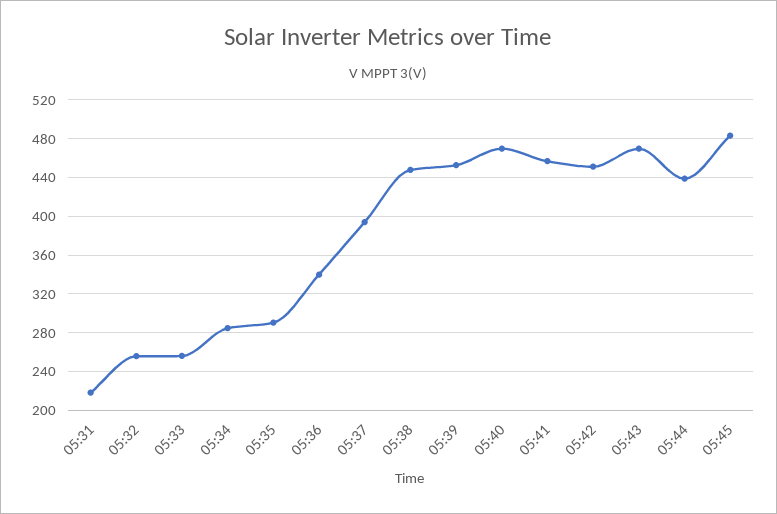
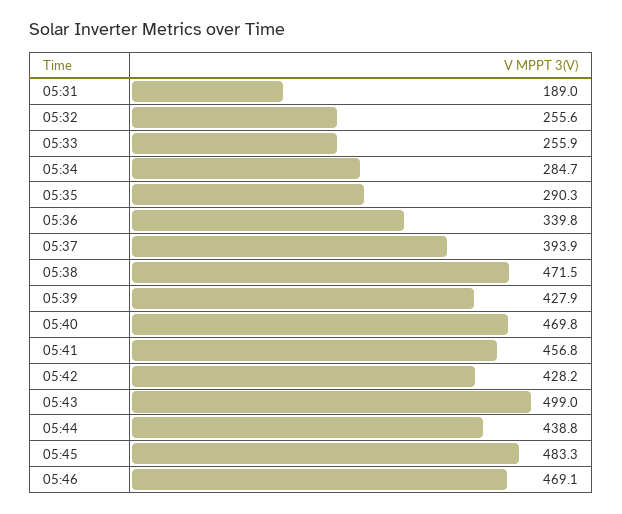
  {
-   "05:31": 220,
+   "05:31": 189,
    "05:32": 255.6,
    "05:33": 255.9,
    "05:34": 284.7,
    "05:35": 290.3,
    "05:36": 339.8,
    "05:37": 393.9,
-   "05:38": 450,
+   "05:38": 471.5,
-   "05:39": 450,
+   "05:39": 427.9,
    "05:40": 469.8,
    "05:41": 456.8,
-   "05:42": 450,
+   "05:42": 428.2,
-   "05:43": 470,
+   "05:43": 499,
    "05:44": 438.8,
-   "05:45": 483.3
+   "05:45": 483.3,
+   "05:46": 469.1
  }

